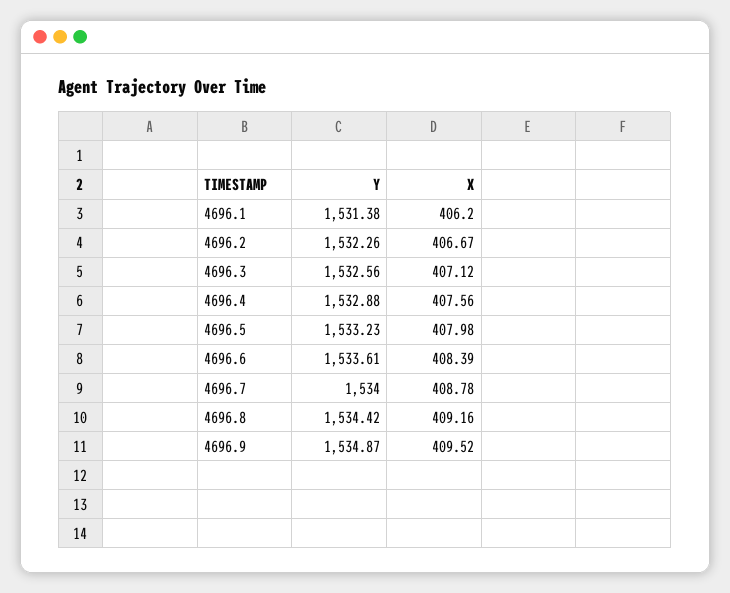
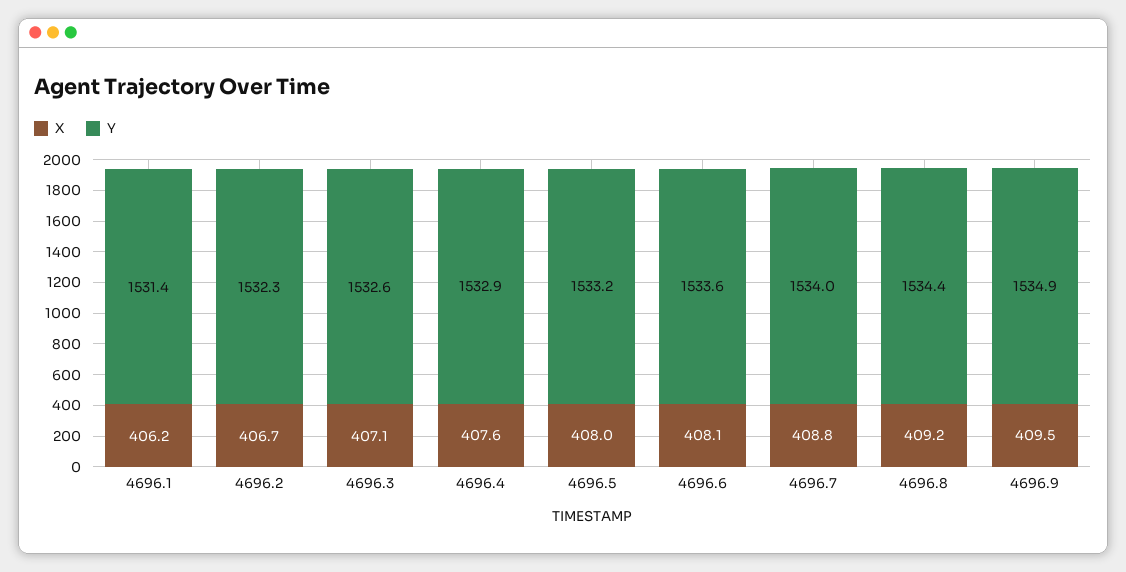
  {
    "Y": {
      "4696.1": 1531.38,
      "4696.2": 1532.26,
      "4696.3": 1532.56,
      "4696.4": 1532.88,
      "4696.5": 1533.23,
      "4696.6": 1533.61,
      "4696.7": 1534,
      "4696.8": 1534.42,
      "4696.9": 1534.87
    },
    "X": {
      "4696.1": 406.2,
      "4696.2": 406.67,
      "4696.3": 407.12,
      "4696.4": 407.56,
      "4696.5": 407.98,
-     "4696.6": 408.39,
+     "4696.6": 408.1,
      "4696.7": 408.78,
      "4696.8": 409.16,
      "4696.9": 409.52
    }
  }

